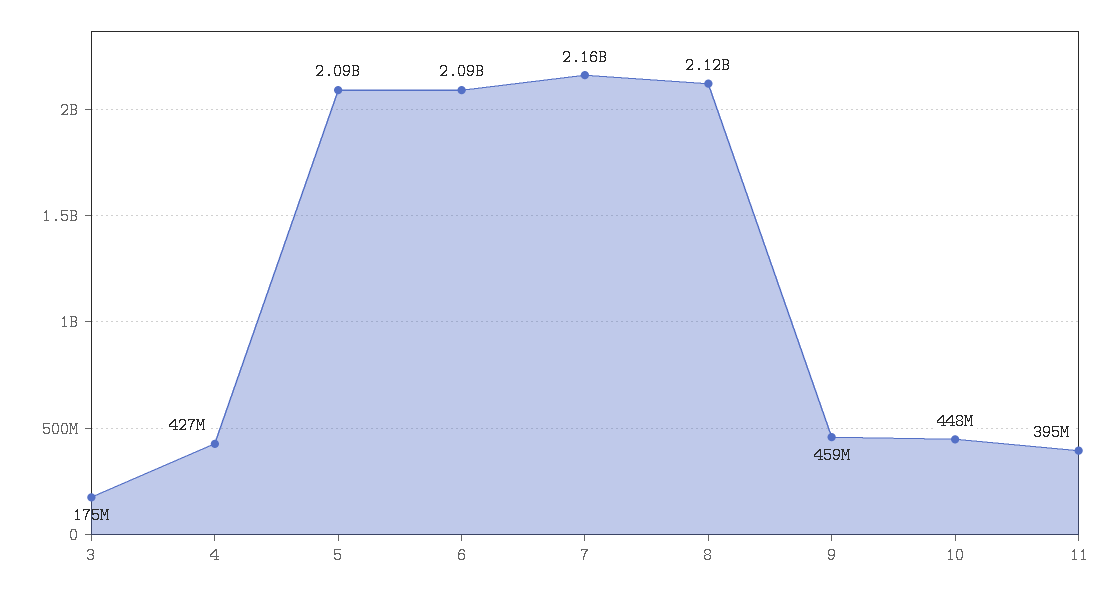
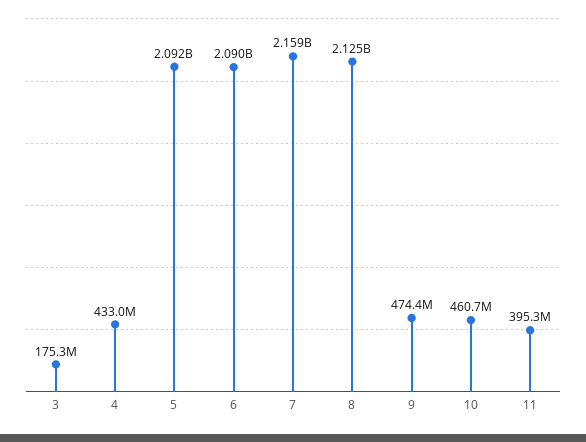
  {
    "3": 175300000,
-   "4": 427000000,
+   "4": 433000000,
    "5": 2092000000,
    "6": 2090000000,
    "7": 2159000000,
    "8": 2125000000,
-   "9": 459000000,
+   "9": 474400000,
-   "10": 448000000,
+   "10": 460700000,
    "11": 395300000
  }

